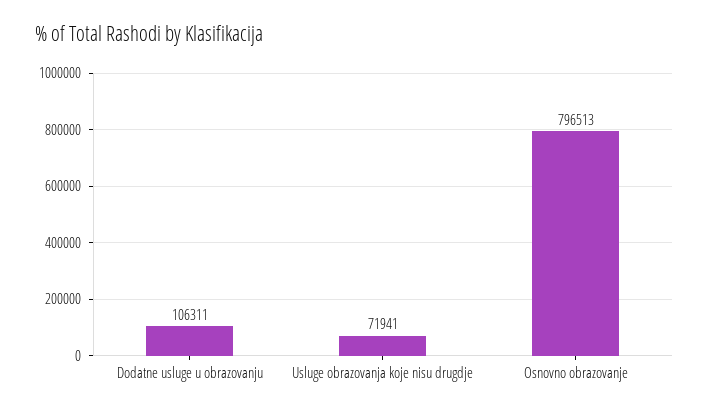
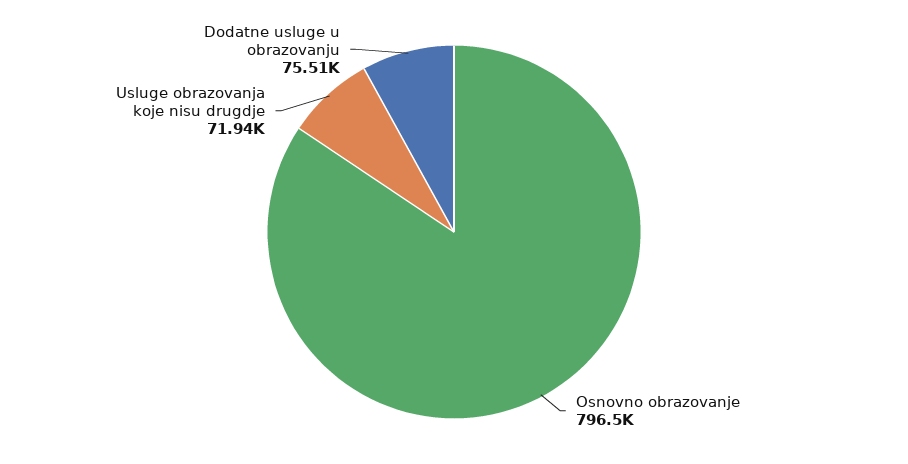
  {
-   "Dodatne usluge u obrazovanju": 106311,
+   "Dodatne usluge u obrazovanju": 75510,
    "Usluge obrazovanja koje nisu drugdje": 71941,
    "Osnovno obrazovanje": 796513
  }

